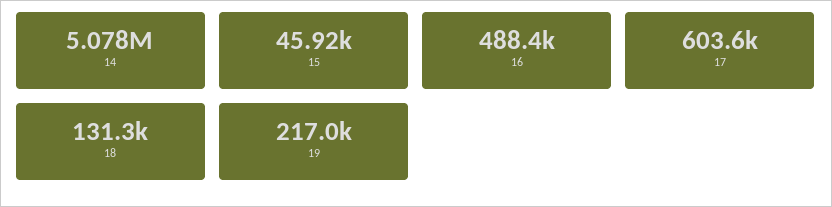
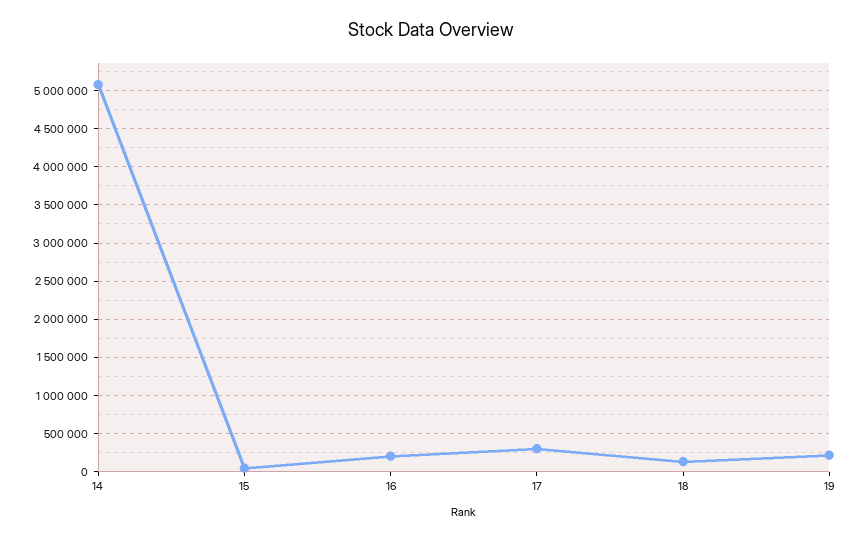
  {
    "14": 5078000,
    "15": 45920,
-   "16": 488400,
+   "16": 200000,
-   "17": 603600,
+   "17": 300000,
    "18": 131300,
    "19": 217000
  }

